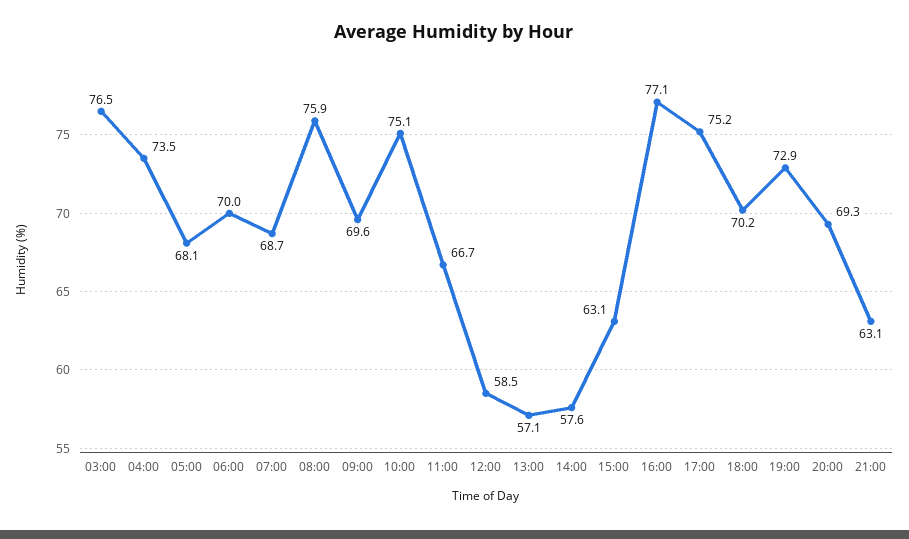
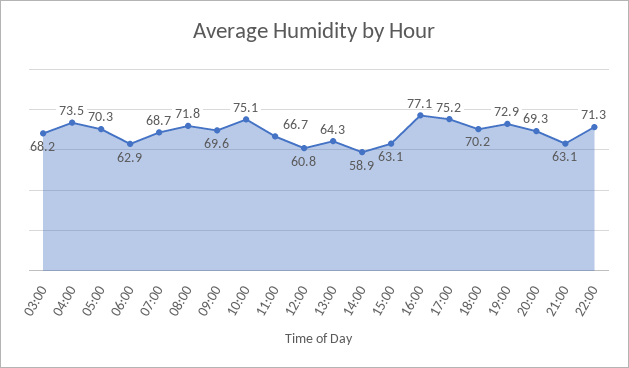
  {
-   "03:00": 76.5,
+   "03:00": 68.2,
    "04:00": 73.5,
-   "05:00": 68.1,
+   "05:00": 70.3,
-   "06:00": 70,
+   "06:00": 62.9,
    "07:00": 68.7,
-   "08:00": 75.9,
+   "08:00": 71.8,
    "09:00": 69.6,
    "10:00": 75.1,
    "11:00": 66.7,
-   "12:00": 58.5,
+   "12:00": 60.8,
-   "13:00": 57.1,
+   "13:00": 64.3,
-   "14:00": 57.6,
+   "14:00": 58.9,
    "15:00": 63.1,
    "16:00": 77.1,
    "17:00": 75.2,
    "18:00": 70.2,
    "19:00": 72.9,
    "20:00": 69.3,
-   "21:00": 63.1
+   "21:00": 63.1,
+   "22:00": 71.3
  }

